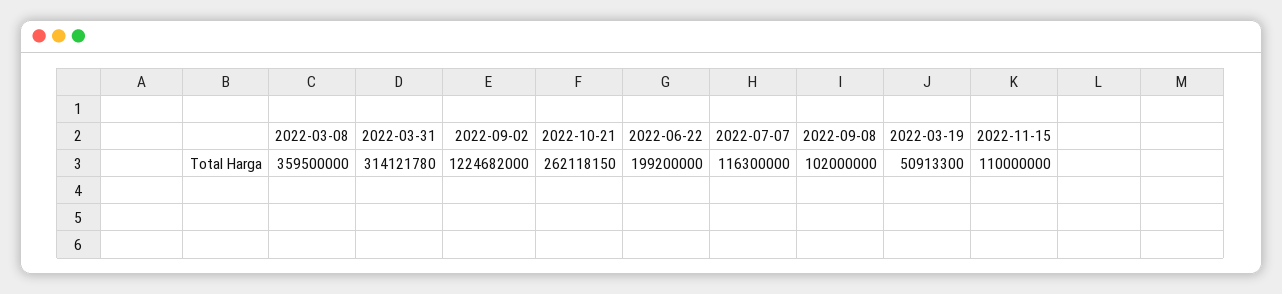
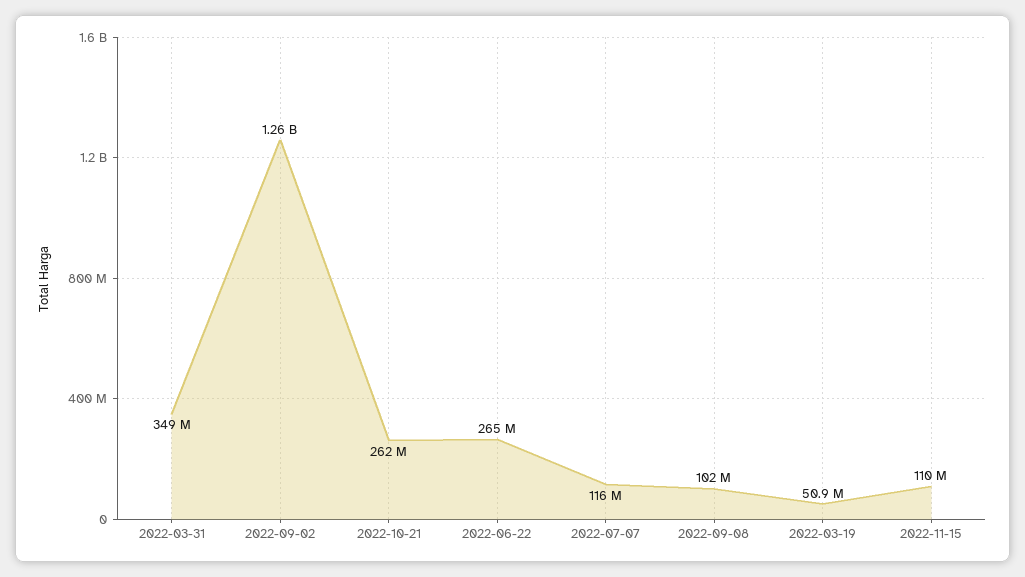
  {
-   "2022-03-08": 359500000,
-   "2022-03-31": 314121780,
+   "2022-03-31": 349000000,
-   "2022-09-02": 1224682000,
+   "2022-09-02": 1260000000,
    "2022-10-21": 262118150,
-   "2022-06-22": 199200000,
+   "2022-06-22": 265000000,
    "2022-07-07": 116300000,
    "2022-09-08": 102000000,
    "2022-03-19": 50913300,
    "2022-11-15": 110000000
  }

